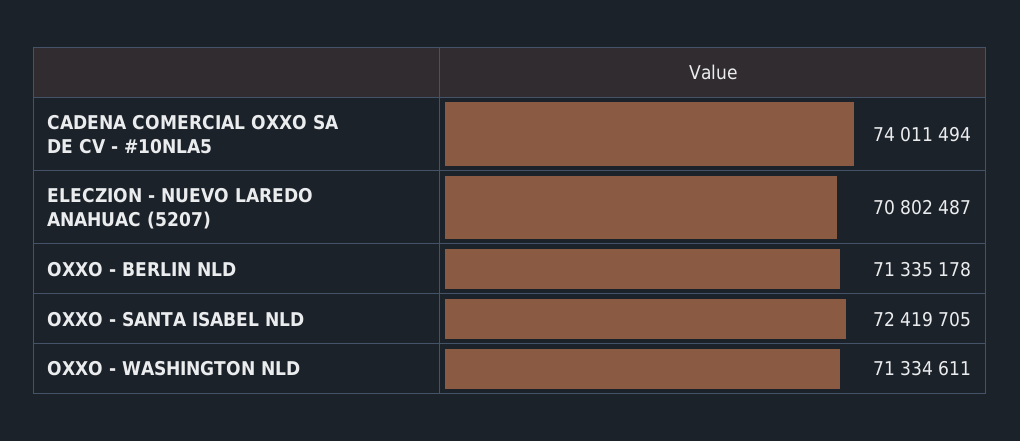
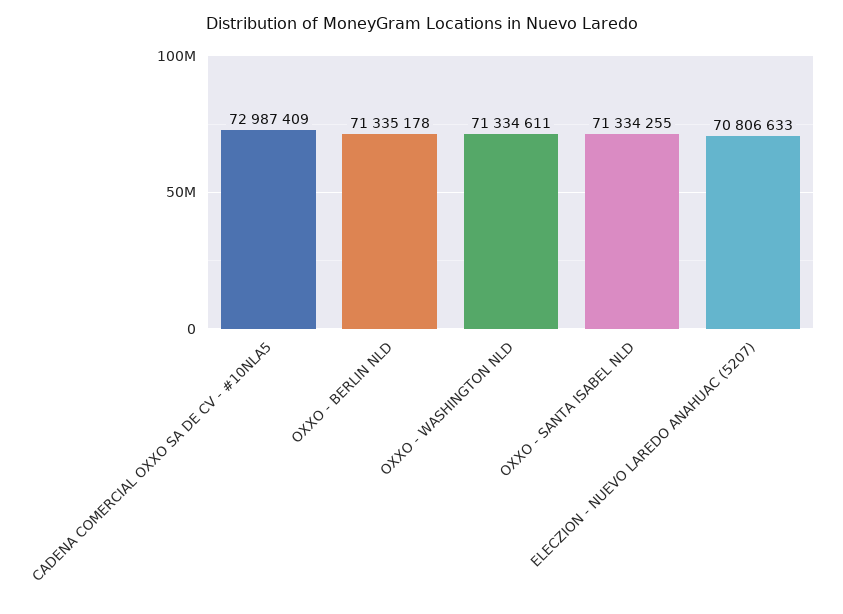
  {
-   "CADENA COMERCIAL OXXO SA DE CV - #10NLA5": 74011494,
+   "CADENA COMERCIAL OXXO SA DE CV - #10NLA5": 72987409,
-   "ELECZION - NUEVO LAREDO ANAHUAC (5207)": 70802487,
+   "ELECZION - NUEVO LAREDO ANAHUAC (5207)": 70806633,
    "OXXO - BERLIN NLD": 71335178,
-   "OXXO - SANTA ISABEL NLD": 72419705,
+   "OXXO - SANTA ISABEL NLD": 71334255,
    "OXXO - WASHINGTON NLD": 71334611
  }

